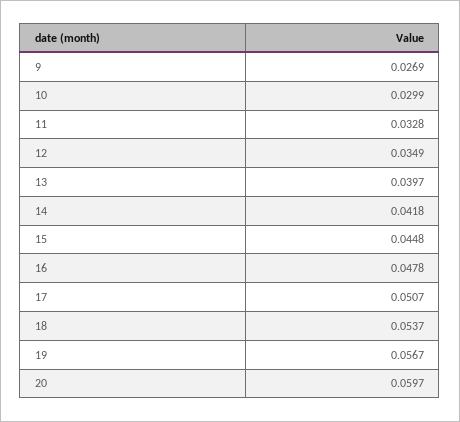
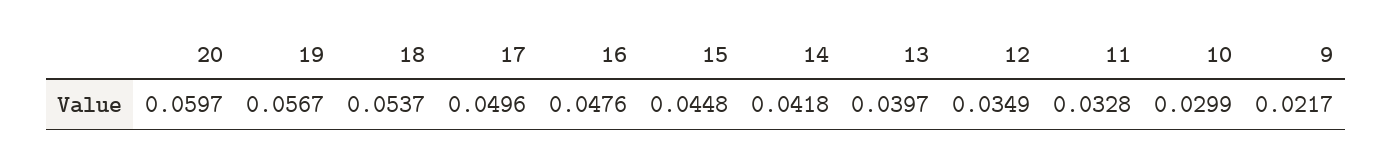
  {
-   "9": 0.0269,
+   "9": 0.0217,
    "10": 0.0299,
    "11": 0.0328,
    "12": 0.0349,
    "13": 0.0397,
    "14": 0.0418,
    "15": 0.0448,
-   "16": 0.0478,
+   "16": 0.0476,
-   "17": 0.0507,
+   "17": 0.0496,
    "18": 0.0537,
    "19": 0.0567,
    "20": 0.0597
  }

